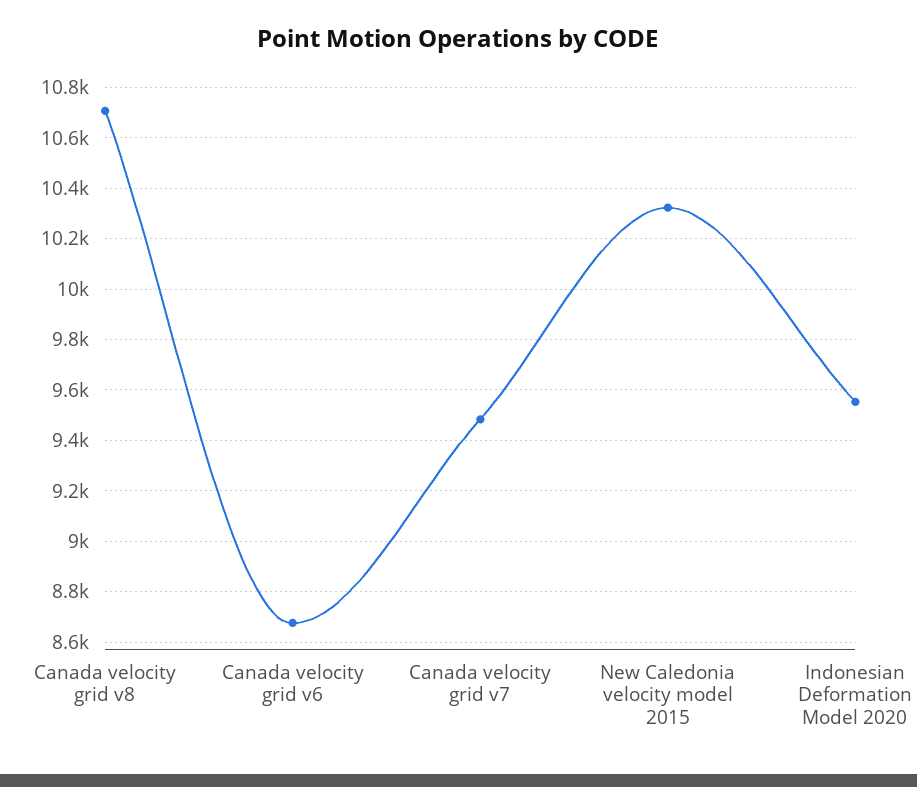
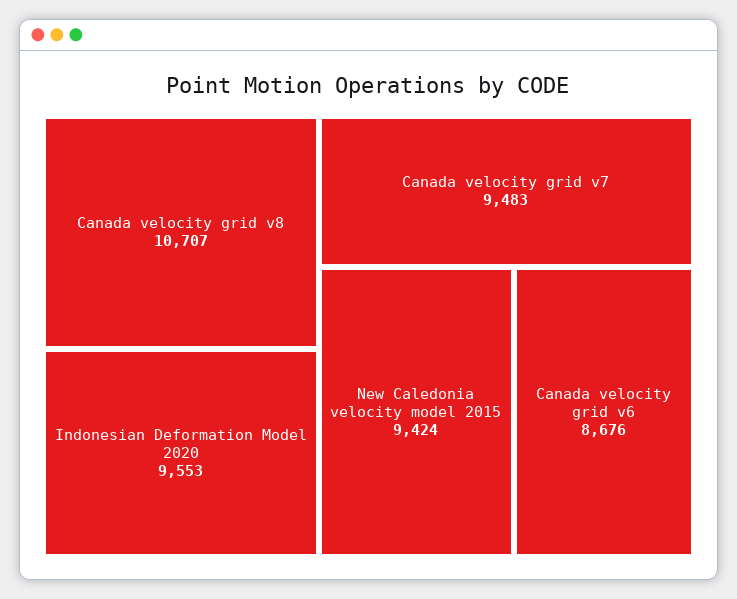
  {
    "Canada velocity grid v8": 10707,
    "Canada velocity grid v6": 8676,
    "Canada velocity grid v7": 9483,
-   "New Caledonia velocity model 2015": 10325,
+   "New Caledonia velocity model 2015": 9424,
    "Indonesian Deformation Model 2020": 9553
  }

